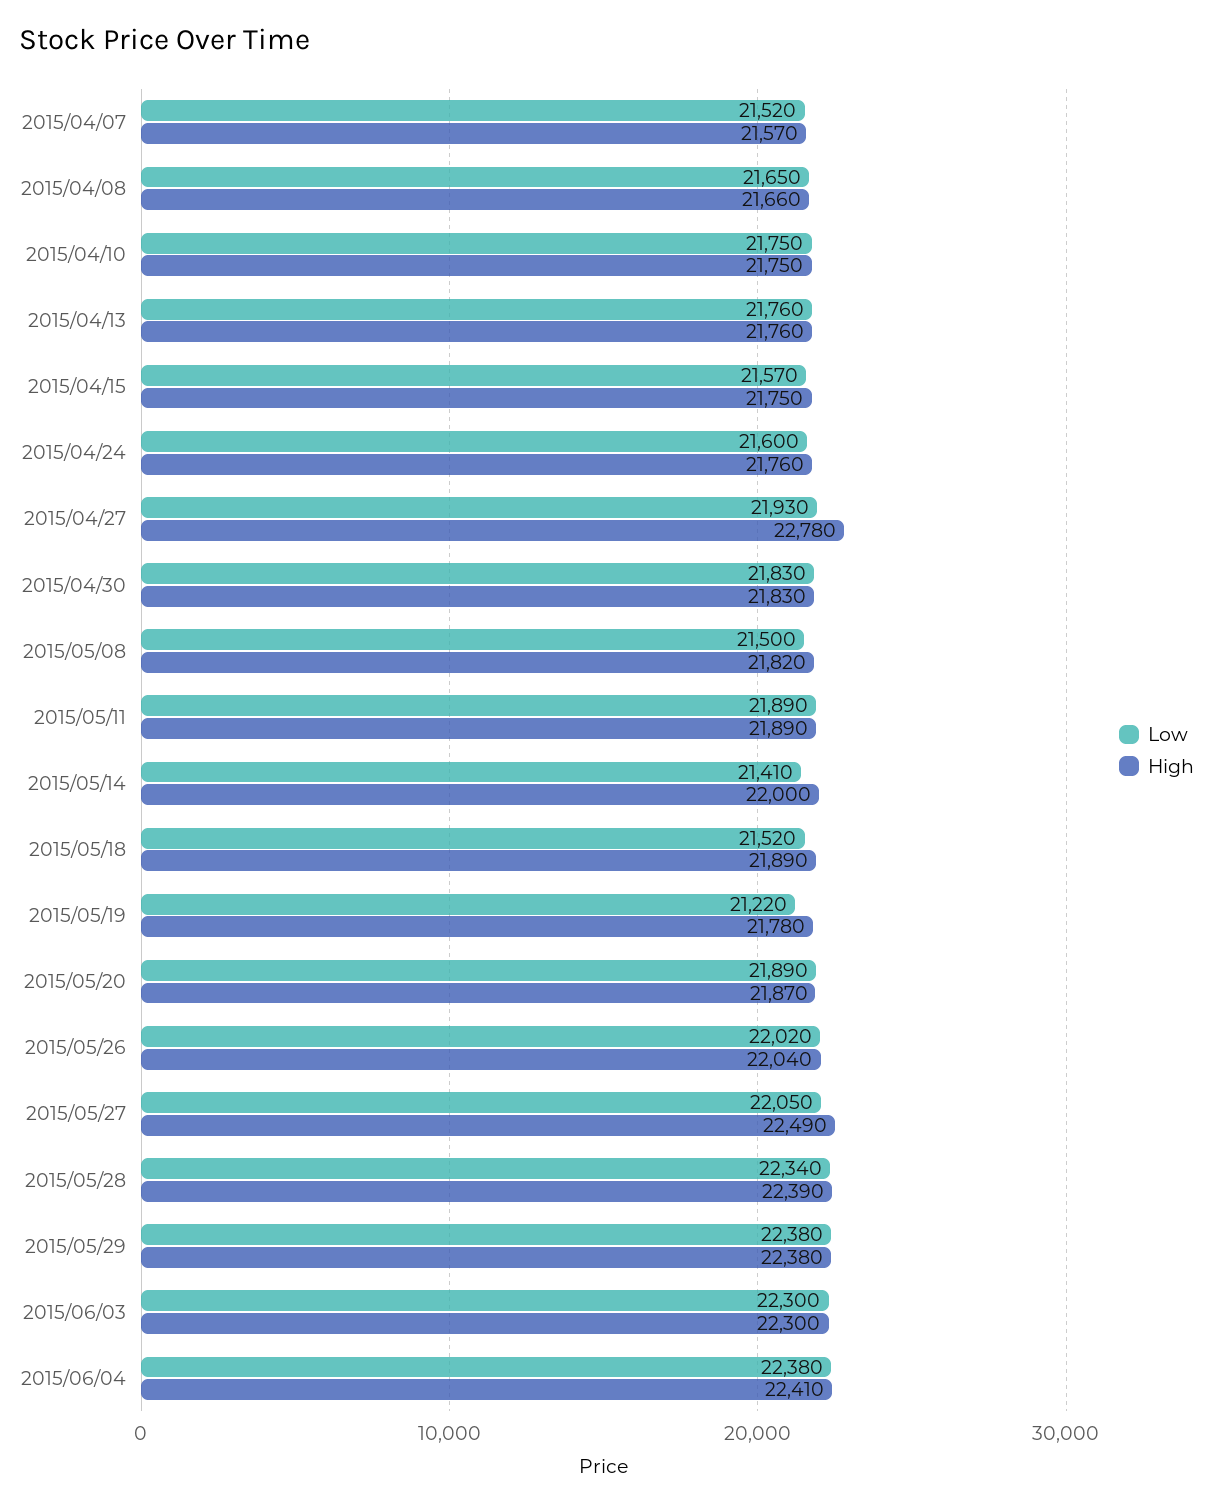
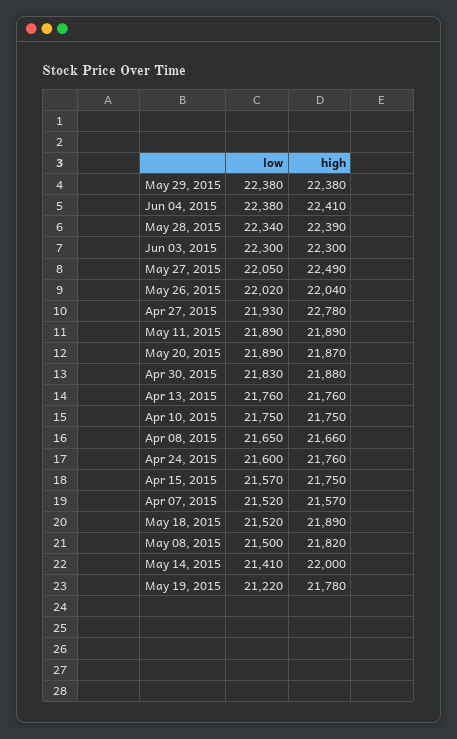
  {
    "Low": {
      "2015/04/07": 21520,
      "2015/04/08": 21650,
      "2015/04/10": 21750,
      "2015/04/13": 21760,
      "2015/04/15": 21570,
      "2015/04/24": 21600,
      "2015/04/27": 21930,
      "2015/04/30": 21830,
      "2015/05/08": 21500,
      "2015/05/11": 21890,
      "2015/05/14": 21410,
      "2015/05/18": 21520,
      "2015/05/19": 21220,
      "2015/05/20": 21890,
      "2015/05/26": 22020,
      "2015/05/27": 22050,
      "2015/05/28": 22340,
      "2015/05/29": 22380,
      "2015/06/03": 22300,
      "2015/06/04": 22380
    },
    "High": {
      "2015/04/07": 21570,
      "2015/04/08": 21660,
      "2015/04/10": 21750,
      "2015/04/13": 21760,
      "2015/04/15": 21750,
      "2015/04/24": 21760,
      "2015/04/27": 22780,
-     "2015/04/30": 21830,
+     "2015/04/30": 21880,
      "2015/05/08": 21820,
      "2015/05/11": 21890,
      "2015/05/14": 22000,
      "2015/05/18": 21890,
      "2015/05/19": 21780,
      "2015/05/20": 21870,
      "2015/05/26": 22040,
      "2015/05/27": 22490,
      "2015/05/28": 22390,
      "2015/05/29": 22380,
      "2015/06/03": 22300,
      "2015/06/04": 22410
    }
  }

